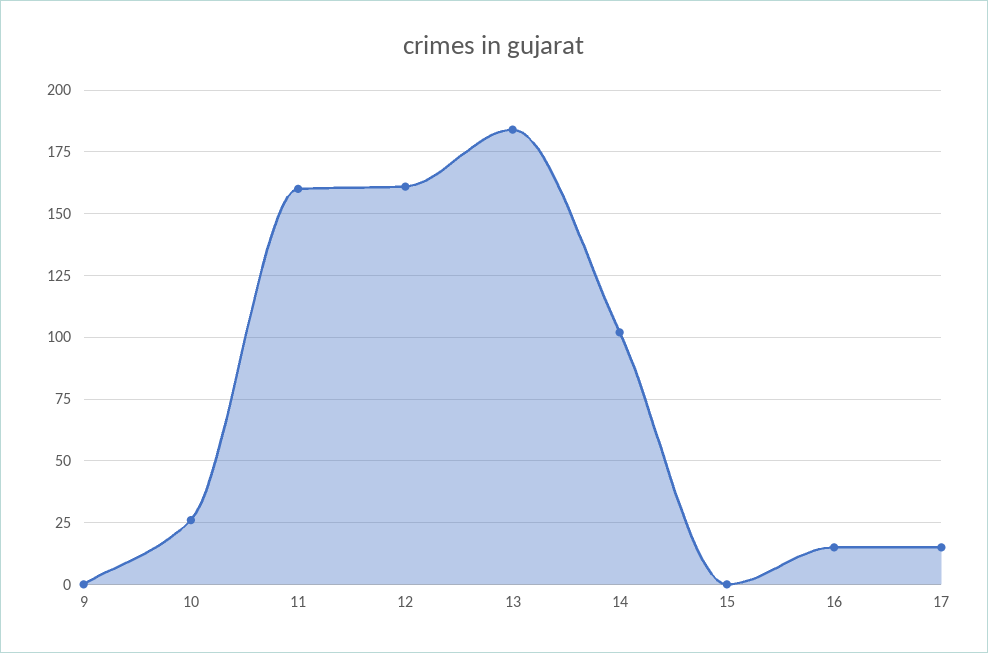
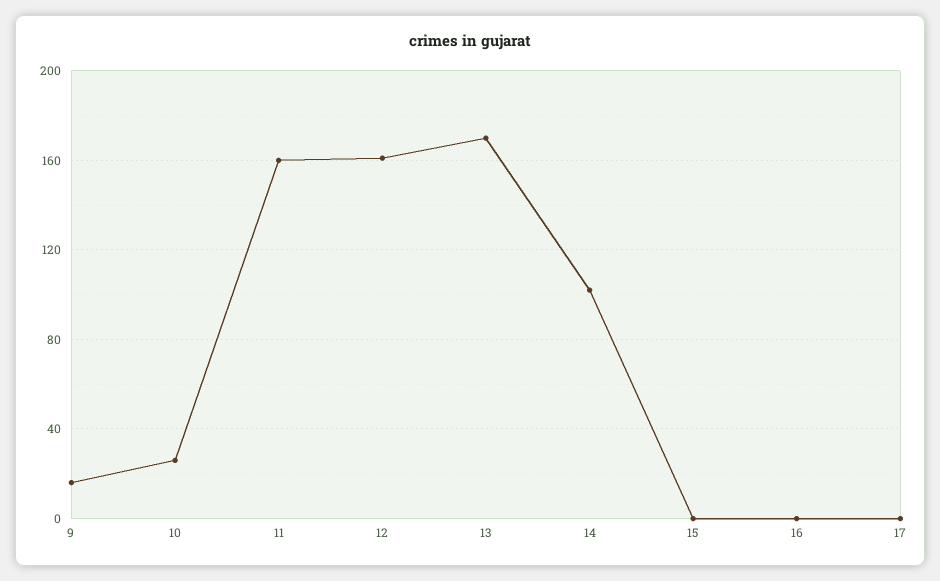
  {
-   "9": 0,
+   "9": 15,
    "10": 25,
    "11": 160,
    "12": 160,
-   "13": 185,
+   "13": 170,
    "14": 100,
    "15": 0,
-   "16": 15,
+   "16": 0,
-   "17": 15
+   "17": 0
  }

